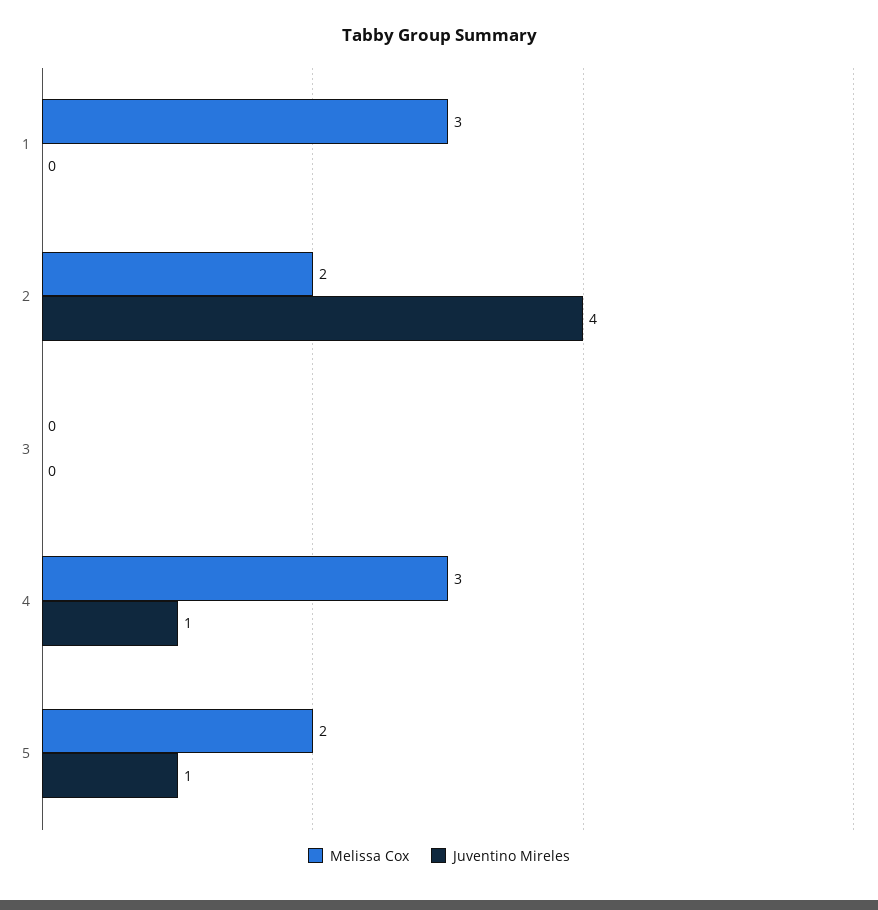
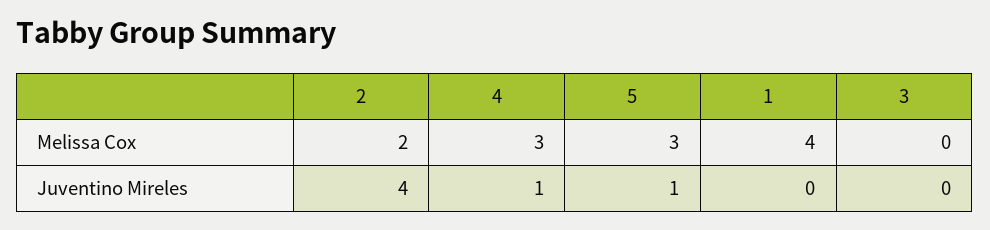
  {
    "Melissa Cox": {
-     "1": 3,
+     "1": 4,
      "2": 2,
      "3": 0,
      "4": 3,
-     "5": 2
+     "5": 3
    },
    "Juventino Mireles": {
      "1": 0,
      "2": 4,
      "3": 0,
      "4": 1,
      "5": 1
    }
  }

